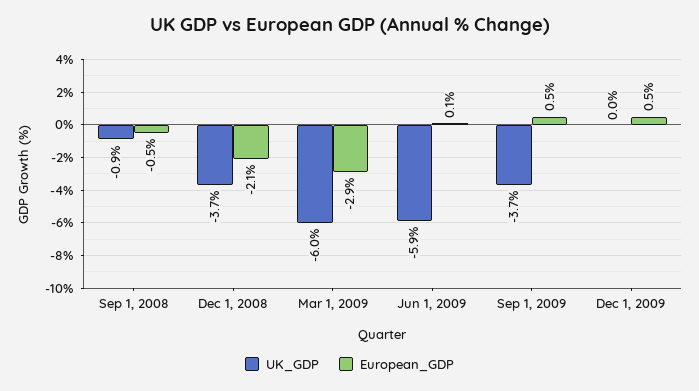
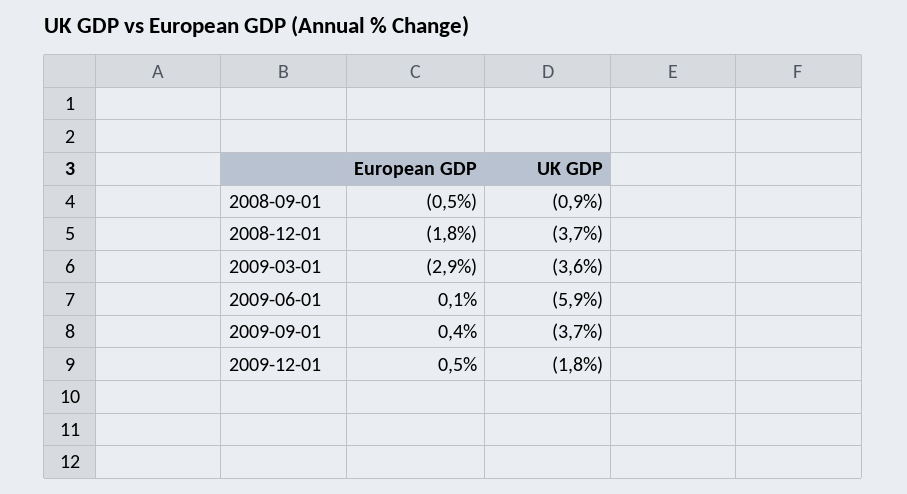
  {
    "UK_GDP": {
      "Sep 1, 2008": -0.9,
      "Dec 1, 2008": -3.7,
-     "Mar 1, 2009": -6,
+     "Mar 1, 2009": -3.6,
      "Jun 1, 2009": -5.9,
      "Sep 1, 2009": -3.7,
-     "Dec 1, 2009": 0
+     "Dec 1, 2009": -1.8
    },
    "European_GDP": {
      "Sep 1, 2008": -0.5,
-     "Dec 1, 2008": -2.1,
+     "Dec 1, 2008": -1.8,
      "Mar 1, 2009": -2.9,
      "Jun 1, 2009": 0.1,
-     "Sep 1, 2009": 0.5,
+     "Sep 1, 2009": 0.4,
      "Dec 1, 2009": 0.5
    }
  }

